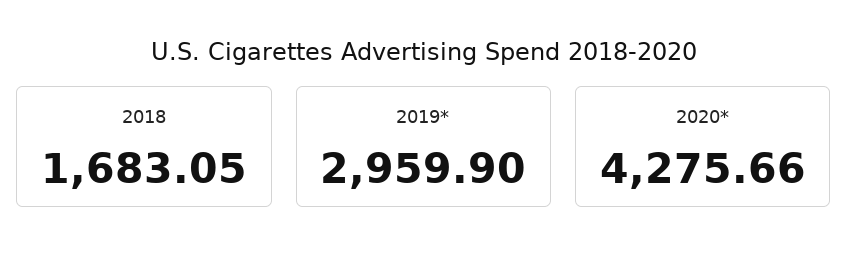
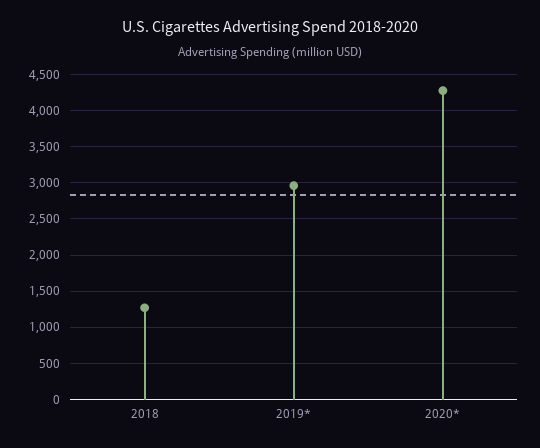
  {
-   "2018": 1683.05,
+   "2018": 1300,
    "2019*": 2959.9,
    "2020*": 4275.66
  }

